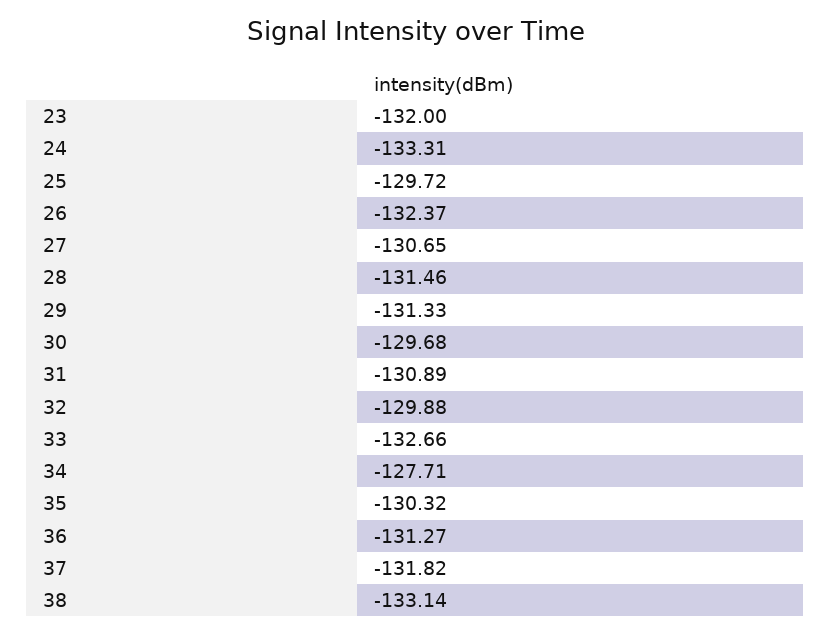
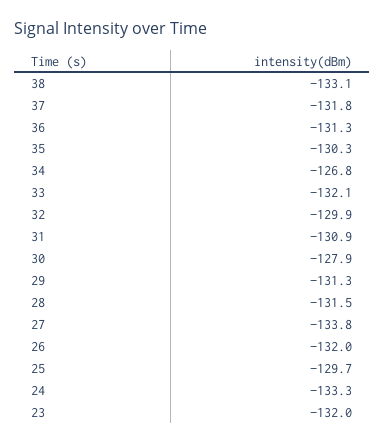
  {
    "23": -132,
    "24": -133.31,
    "25": -129.72,
-   "26": -132.37,
+   "26": -132,
-   "27": -130.65,
+   "27": -133.8,
    "28": -131.46,
    "29": -131.33,
-   "30": -129.68,
+   "30": -127.9,
    "31": -130.89,
    "32": -129.88,
-   "33": -132.66,
+   "33": -132.1,
-   "34": -127.71,
+   "34": -126.8,
    "35": -130.32,
    "36": -131.27,
    "37": -131.82,
    "38": -133.14
  }

